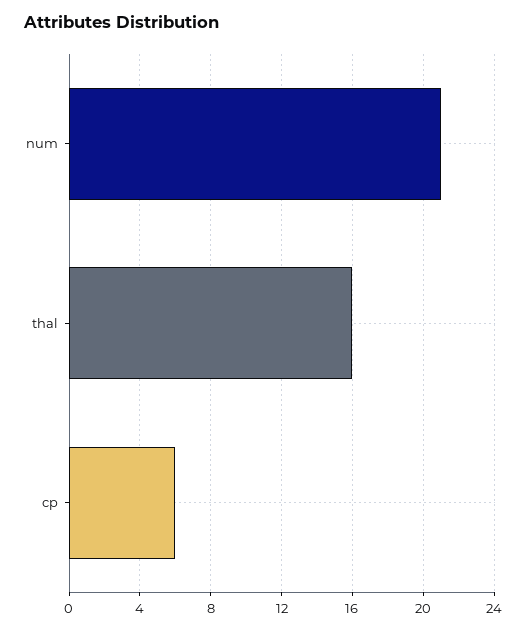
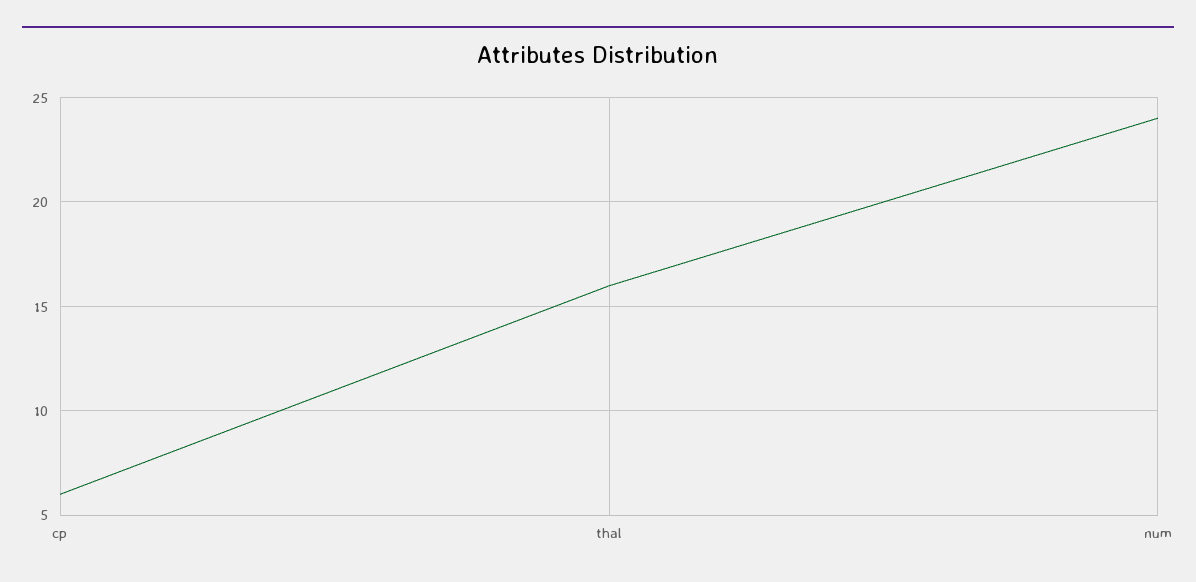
  {
-   "num": 21,
+   "num": 24,
    "thal": 16,
    "cp": 6
  }

